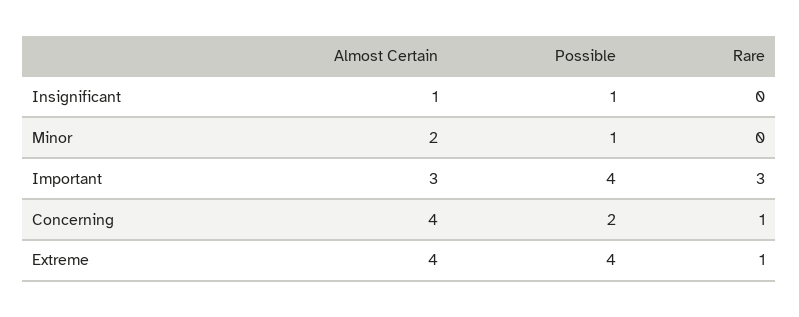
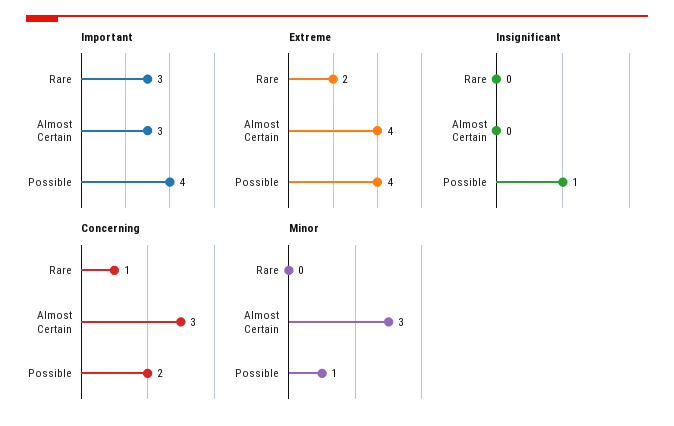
  {
    "Insignificant": {
-     "Almost Certain": 1,
+     "Almost Certain": 0,
      "Possible": 1,
      "Rare": 0
    },
    "Minor": {
-     "Almost Certain": 2,
+     "Almost Certain": 3,
      "Possible": 1,
      "Rare": 0
    },
    "Important": {
      "Almost Certain": 3,
      "Possible": 4,
      "Rare": 3
    },
    "Concerning": {
-     "Almost Certain": 4,
+     "Almost Certain": 3,
      "Possible": 2,
      "Rare": 1
    },
    "Extreme": {
      "Almost Certain": 4,
      "Possible": 4,
-     "Rare": 1
+     "Rare": 2
    }
  }

